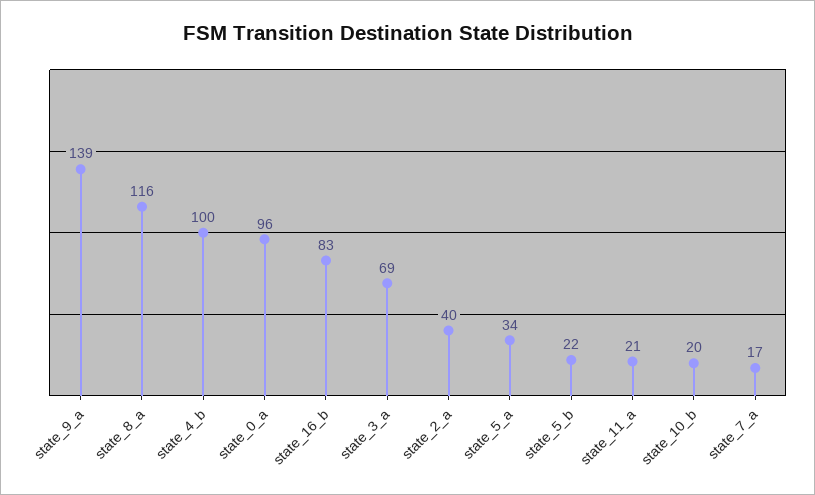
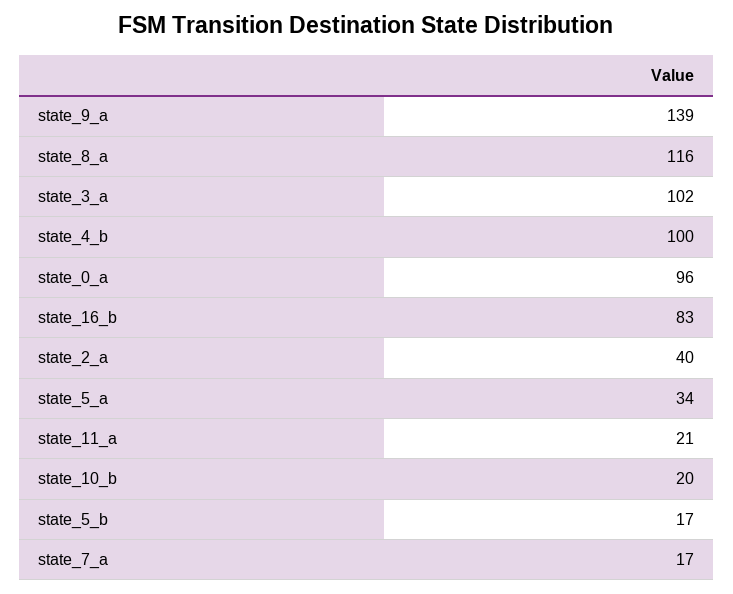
  {
    "state_9_a": 139,
    "state_8_a": 116,
    "state_4_b": 100,
    "state_0_a": 96,
    "state_16_b": 83,
-   "state_3_a": 69,
+   "state_3_a": 102,
    "state_2_a": 40,
    "state_5_a": 34,
-   "state_5_b": 22,
+   "state_5_b": 17,
    "state_11_a": 21,
    "state_10_b": 20,
    "state_7_a": 17
  }

